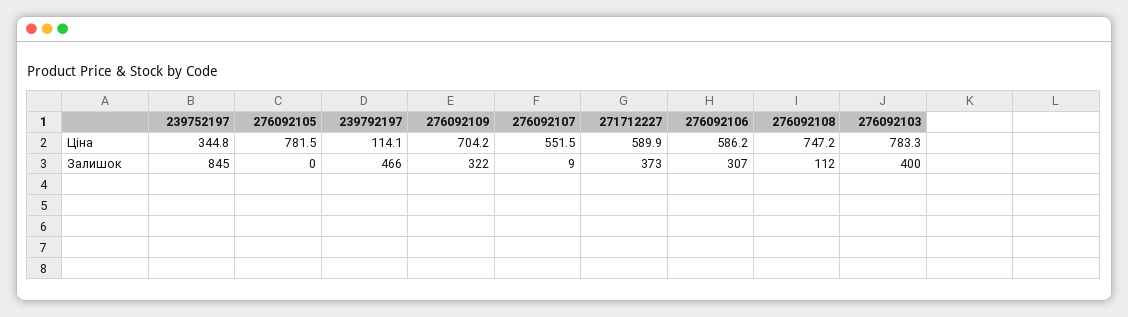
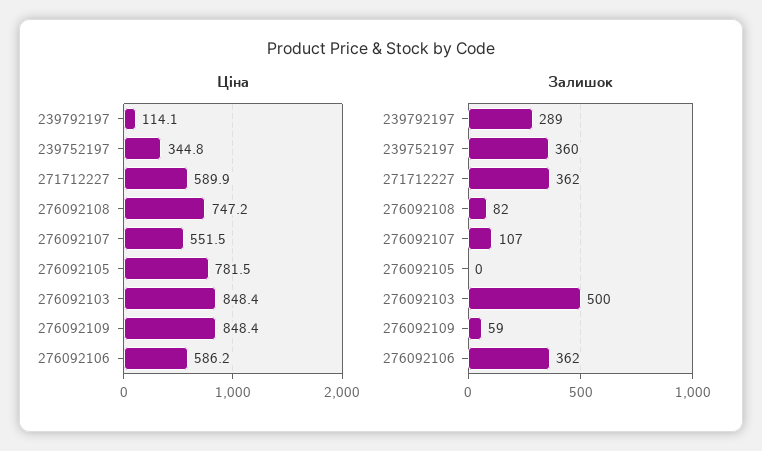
  {
    "Ціна": {
      "239752197": 344.8,
      "276092105": 781.5,
      "239792197": 114.1,
-     "276092109": 704.2,
+     "276092109": 848.4,
      "276092107": 551.5,
      "271712227": 589.9,
      "276092106": 586.2,
      "276092108": 747.2,
-     "276092103": 783.3
+     "276092103": 848.4
    },
    "Залишок": {
-     "239752197": 845,
+     "239752197": 360,
      "276092105": 0,
-     "239792197": 466,
+     "239792197": 289,
-     "276092109": 322,
+     "276092109": 59,
-     "276092107": 9,
+     "276092107": 107,
-     "271712227": 373,
+     "271712227": 362,
-     "276092106": 307,
+     "276092106": 362,
-     "276092108": 112,
+     "276092108": 82,
-     "276092103": 400
+     "276092103": 500
    }
  }

